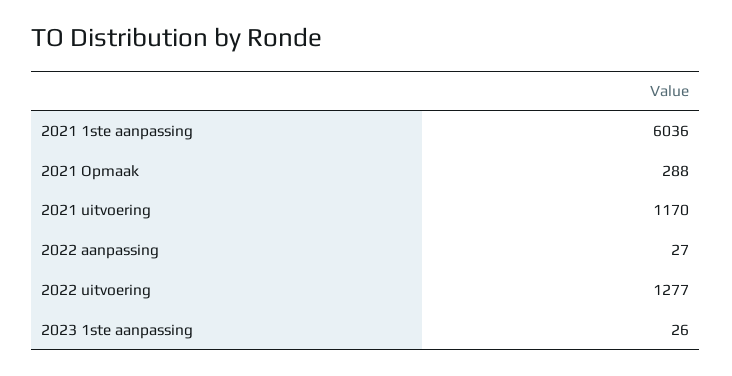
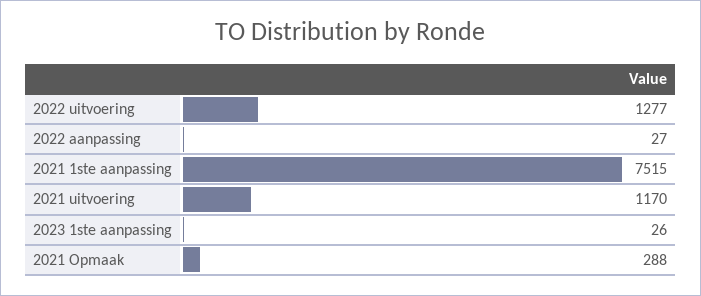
  {
-   "2021 1ste aanpassing": 6036,
+   "2021 1ste aanpassing": 7515,
    "2021 Opmaak": 288,
    "2021 uitvoering": 1170,
    "2022 aanpassing": 27,
    "2022 uitvoering": 1277,
    "2023 1ste aanpassing": 26
  }

